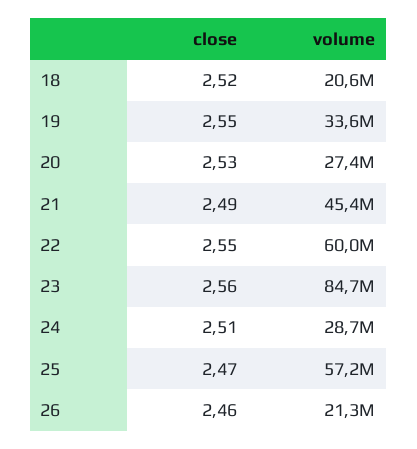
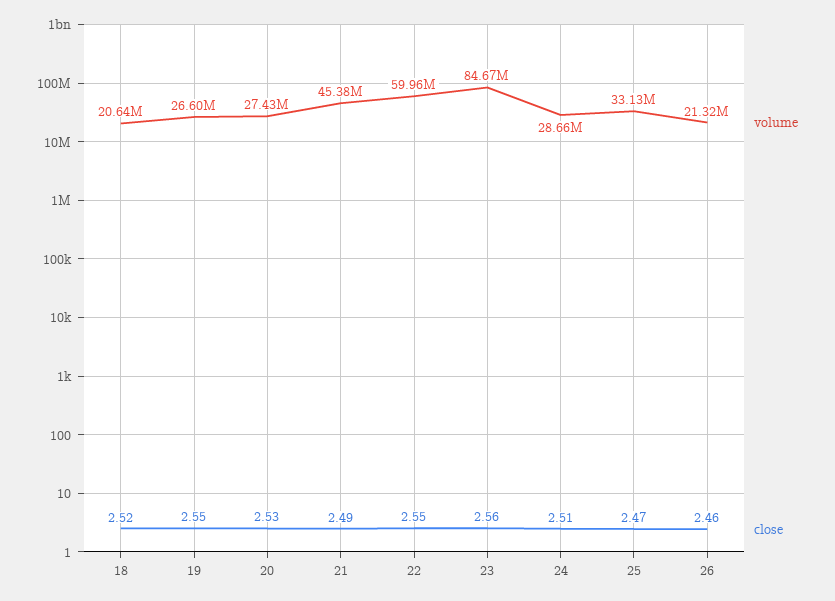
  {
    "close": {
      "18": 2.52,
      "19": 2.55,
      "20": 2.53,
      "21": 2.49,
      "22": 2.55,
      "23": 2.56,
      "24": 2.51,
      "25": 2.47,
      "26": 2.46
    },
    "volume": {
      "18": 20640000,
-     "19": 33600000,
+     "19": 26600000,
      "20": 27430000,
      "21": 45380000,
      "22": 59960000,
      "23": 84670000,
      "24": 28660000,
-     "25": 57200000,
+     "25": 33130000,
      "26": 21320000
    }
  }

